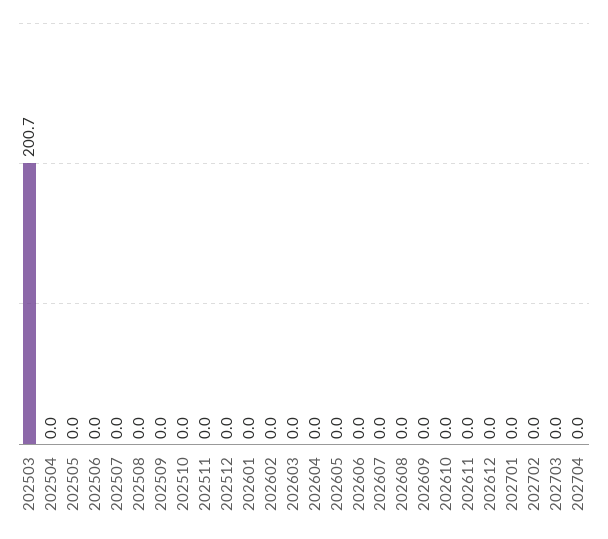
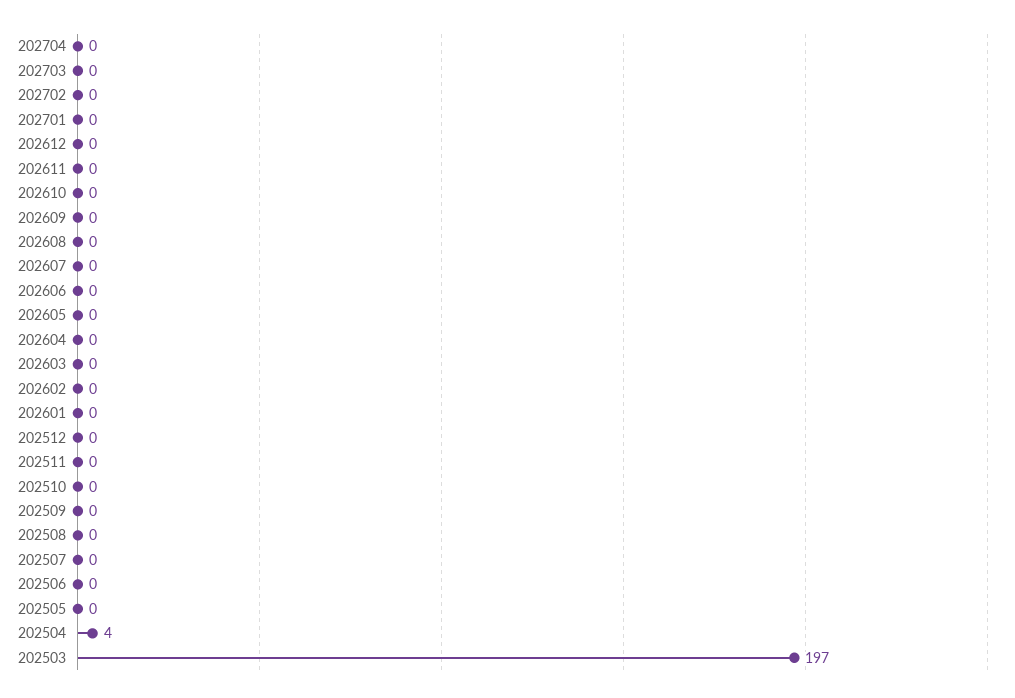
  {
-   "202503": 200.7,
+   "202503": 197,
-   "202504": 0,
+   "202504": 4,
    "202505": 0,
    "202506": 0,
    "202507": 0,
    "202508": 0,
    "202509": 0,
    "202510": 0,
    "202511": 0,
    "202512": 0,
    "202601": 0,
    "202602": 0,
    "202603": 0,
    "202604": 0,
    "202605": 0,
    "202606": 0,
    "202607": 0,
    "202608": 0,
    "202609": 0,
    "202610": 0,
    "202611": 0,
    "202612": 0,
    "202701": 0,
    "202702": 0,
    "202703": 0,
    "202704": 0
  }

